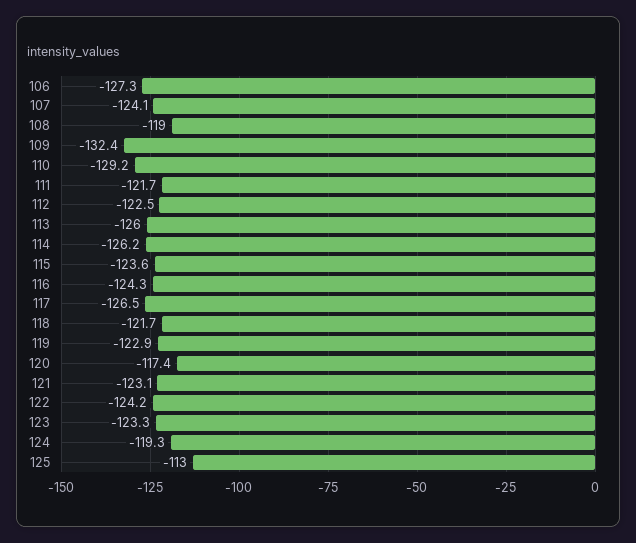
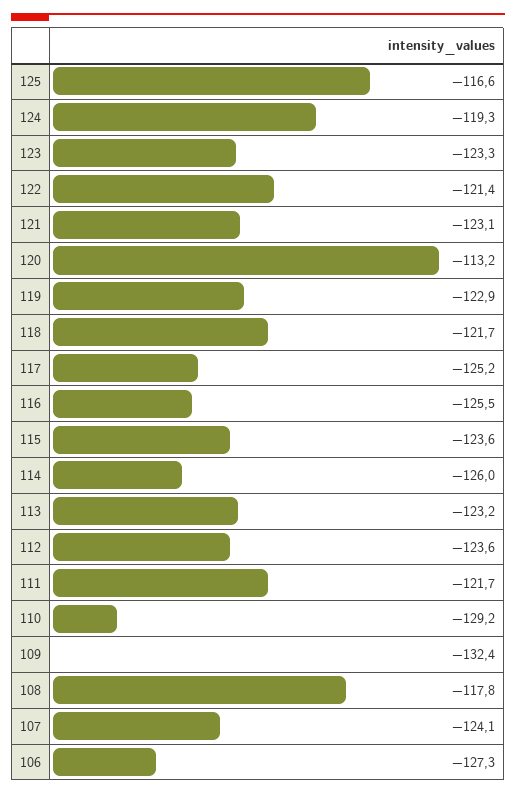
  {
    "106": -127.3,
    "107": -124.1,
-   "108": -119,
+   "108": -117.8,
    "109": -132.4,
    "110": -129.2,
    "111": -121.7,
-   "112": -122.5,
+   "112": -123.6,
-   "113": -126,
+   "113": -123.2,
-   "114": -126.2,
+   "114": -126,
    "115": -123.6,
-   "116": -124.3,
+   "116": -125.5,
-   "117": -126.5,
+   "117": -125.2,
    "118": -121.7,
    "119": -122.9,
-   "120": -117.4,
+   "120": -113.2,
    "121": -123.1,
-   "122": -124.2,
+   "122": -121.4,
    "123": -123.3,
    "124": -119.3,
-   "125": -113
+   "125": -116.6
  }

